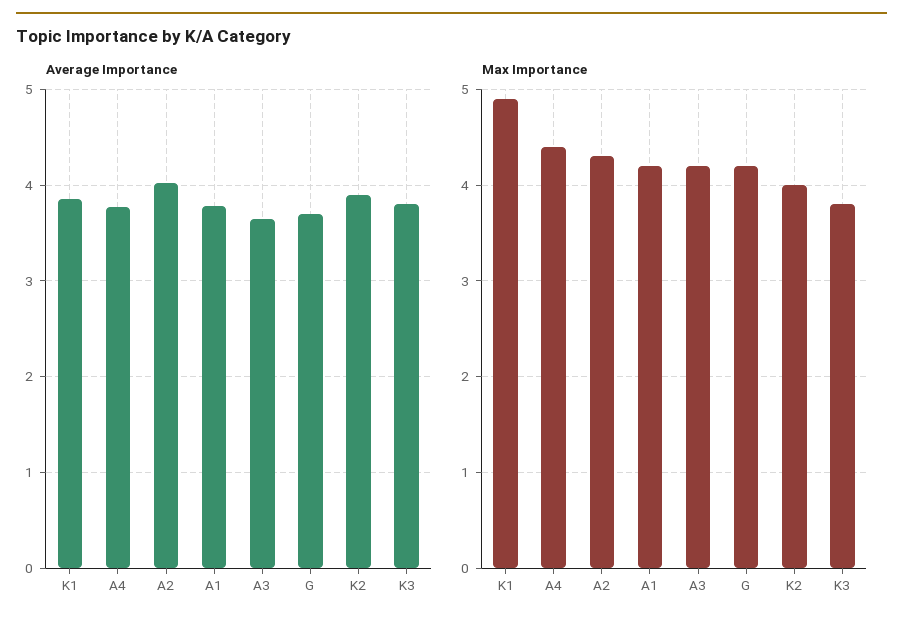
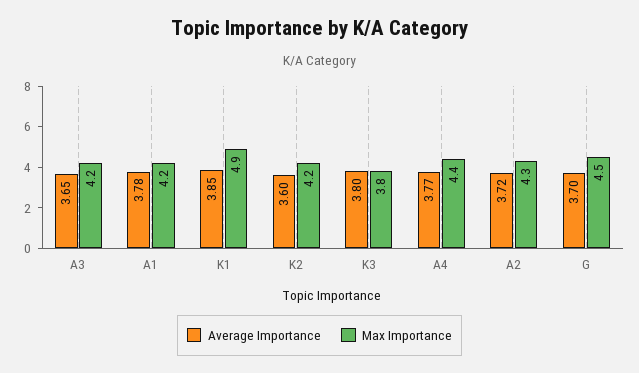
  {
    "Average Importance": {
      "K1": 3.85,
      "A4": 3.77,
-     "A2": 4,
+     "A2": 3.72,
      "A1": 3.78,
      "A3": 3.65,
      "G": 3.7,
-     "K2": 3.9,
+     "K2": 3.6,
      "K3": 3.8
    },
    "Max Importance": {
      "K1": 4.9,
      "A4": 4.4,
      "A2": 4.3,
      "A1": 4.2,
      "A3": 4.2,
-     "G": 4.2,
+     "G": 4.5,
-     "K2": 4,
+     "K2": 4.2,
      "K3": 3.8
    }
  }

